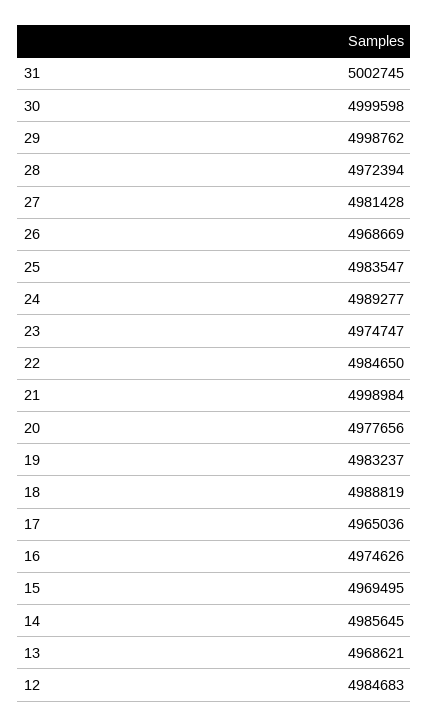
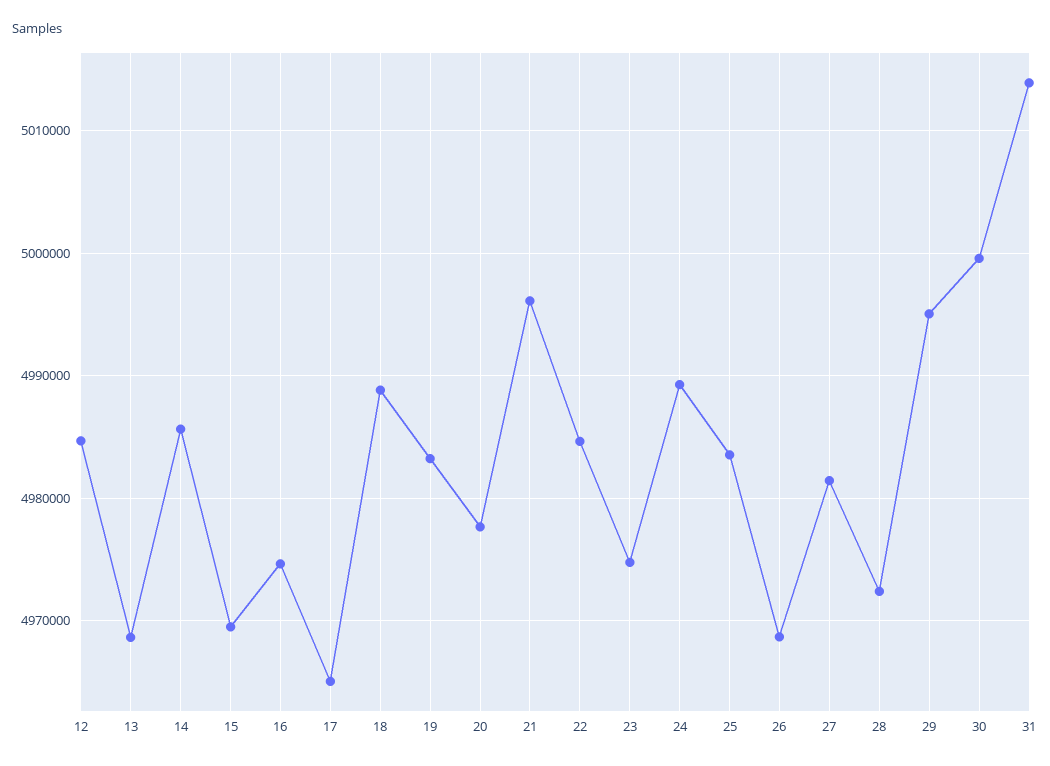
  {
-   "31": 5002745,
+   "31": 5014000,
    "30": 4999598,
-   "29": 4998762,
+   "29": 4995000,
    "28": 4972394,
    "27": 4981428,
    "26": 4968669,
    "25": 4983547,
    "24": 4989277,
    "23": 4974747,
    "22": 4984650,
-   "21": 4998984,
+   "21": 4996000,
    "20": 4977656,
    "19": 4983237,
    "18": 4988819,
    "17": 4965036,
    "16": 4974626,
    "15": 4969495,
    "14": 4985645,
    "13": 4968621,
    "12": 4984683
  }

